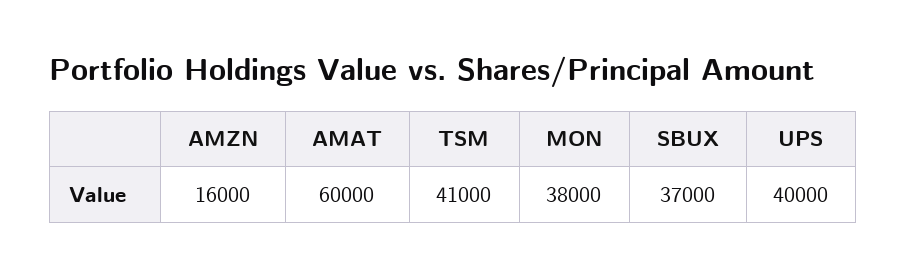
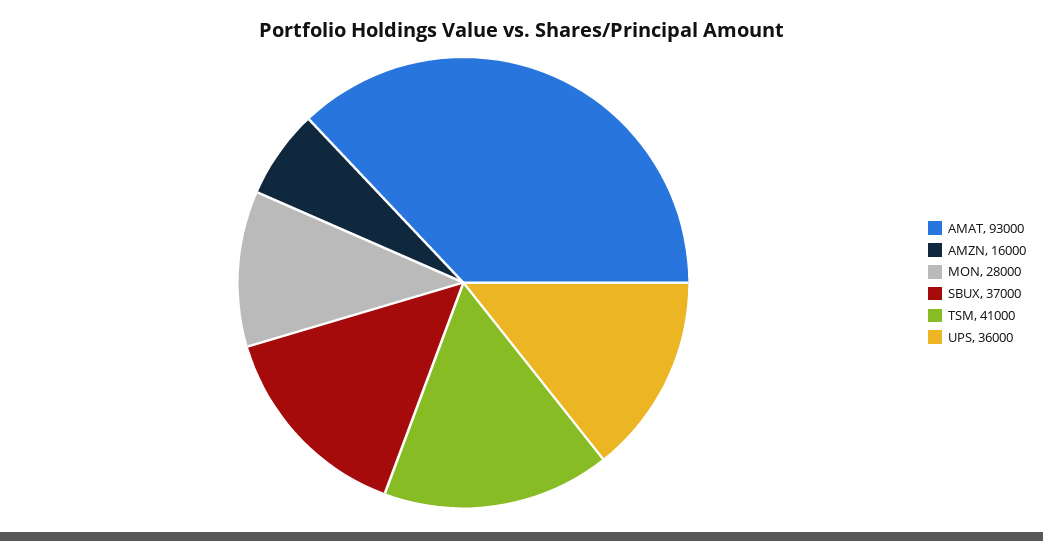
  {
    "AMZN": 16000,
-   "AMAT": 60000,
+   "AMAT": 93000,
    "TSM": 41000,
-   "MON": 38000,
+   "MON": 28000,
    "SBUX": 37000,
-   "UPS": 40000
+   "UPS": 36000
  }

